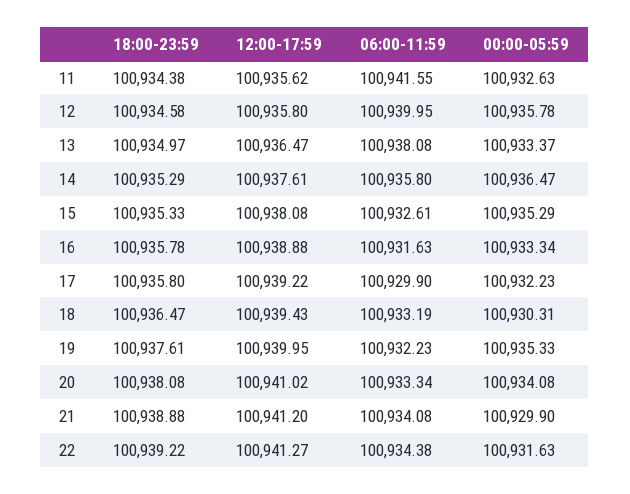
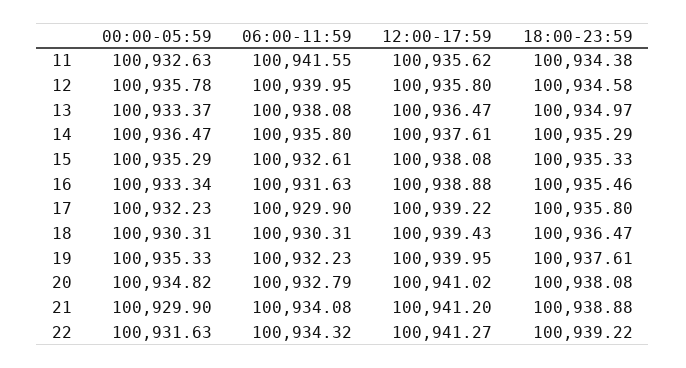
  {
    "18:00-23:59": {
      "11": 100934.38,
      "12": 100934.58,
      "13": 100934.97,
      "14": 100935.29,
      "15": 100935.33,
-     "16": 100935.78,
+     "16": 100935.46,
      "17": 100935.8,
      "18": 100936.47,
      "19": 100937.61,
      "20": 100938.08,
      "21": 100938.88,
      "22": 100939.22
    },
    "12:00-17:59": {
      "11": 100935.62,
      "12": 100935.8,
      "13": 100936.47,
      "14": 100937.61,
      "15": 100938.08,
      "16": 100938.88,
      "17": 100939.22,
      "18": 100939.43,
      "19": 100939.95,
      "20": 100941.02,
      "21": 100941.2,
      "22": 100941.27
    },
    "06:00-11:59": {
      "11": 100941.55,
      "12": 100939.95,
      "13": 100938.08,
      "14": 100935.8,
      "15": 100932.61,
      "16": 100931.63,
      "17": 100929.9,
-     "18": 100933.19,
+     "18": 100930.31,
      "19": 100932.23,
-     "20": 100933.34,
+     "20": 100932.79,
      "21": 100934.08,
-     "22": 100934.38
+     "22": 100934.32
    },
    "00:00-05:59": {
      "11": 100932.63,
      "12": 100935.78,
      "13": 100933.37,
      "14": 100936.47,
      "15": 100935.29,
      "16": 100933.34,
      "17": 100932.23,
      "18": 100930.31,
      "19": 100935.33,
-     "20": 100934.08,
+     "20": 100934.82,
      "21": 100929.9,
      "22": 100931.63
    }
  }

